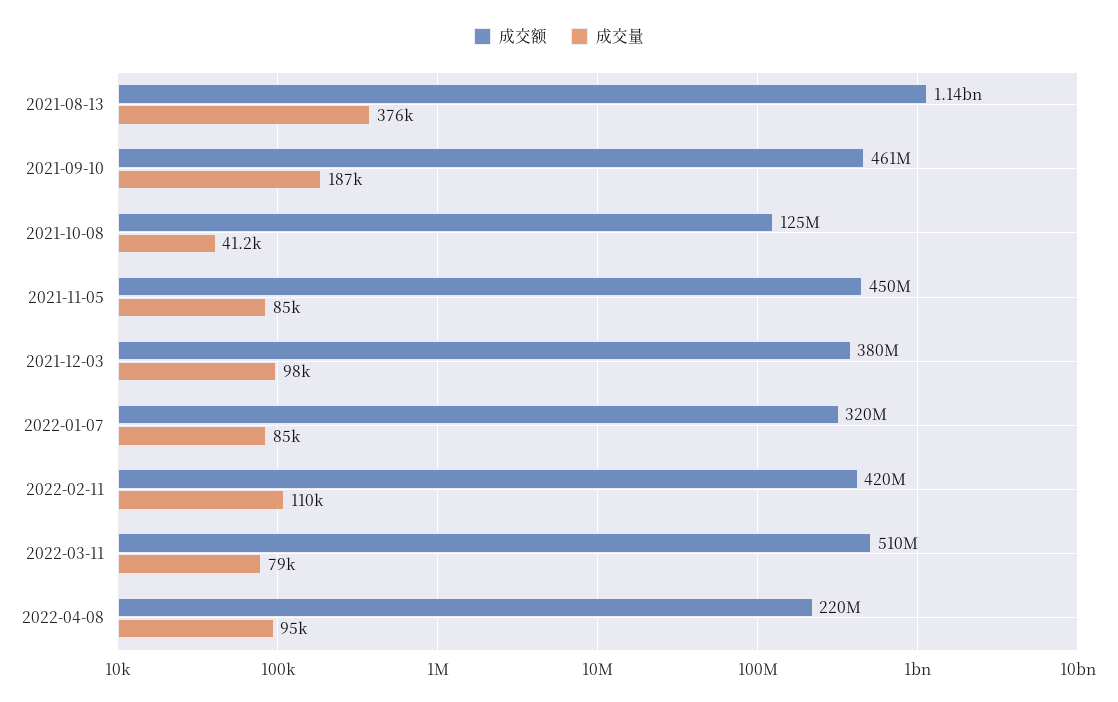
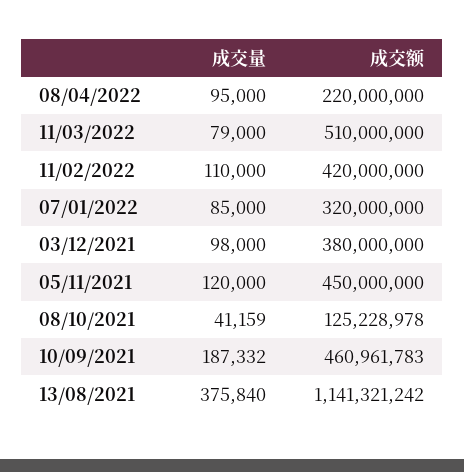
  {
    "成交额": {
      "2021-08-13": 1141321242,
      "2021-09-10": 460961783,
      "2021-10-08": 125228978,
      "2021-11-05": 450000000,
      "2021-12-03": 380000000,
      "2022-01-07": 320000000,
      "2022-02-11": 420000000,
      "2022-03-11": 510000000,
      "2022-04-08": 220000000
    },
    "成交量": {
      "2021-08-13": 375840,
      "2021-09-10": 187332,
      "2021-10-08": 41159,
-     "2021-11-05": 85000,
+     "2021-11-05": 120000,
      "2021-12-03": 98000,
      "2022-01-07": 85000,
      "2022-02-11": 110000,
      "2022-03-11": 79000,
      "2022-04-08": 95000
    }
  }

